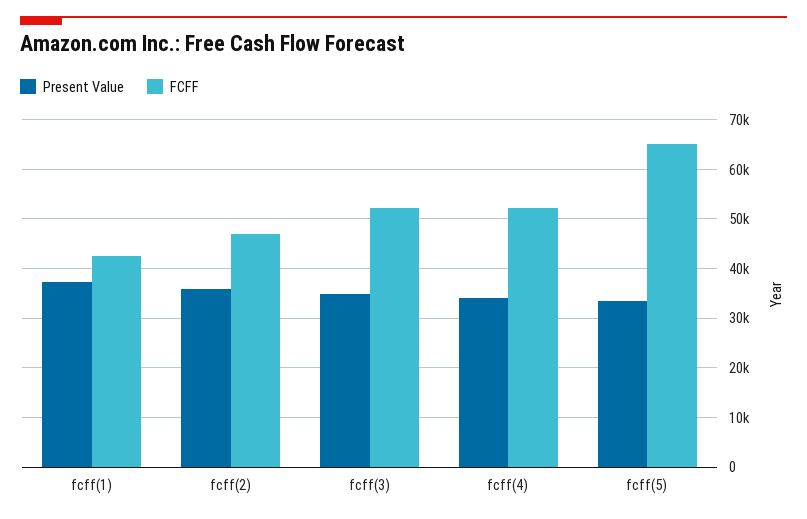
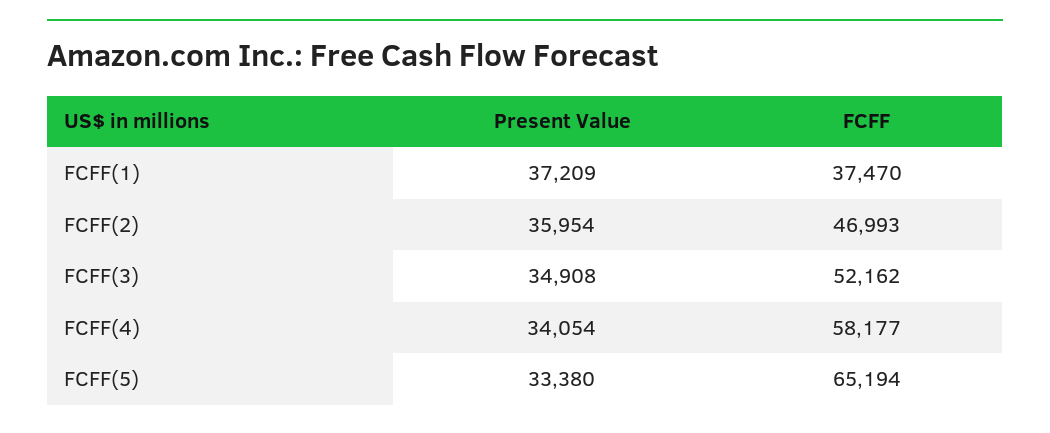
  {
    "Present Value": {
      "fcff(1)": 37209,
      "fcff(2)": 35954,
      "fcff(3)": 34908,
      "fcff(4)": 34054,
      "fcff(5)": 33380
    },
    "FCFF": {
-     "fcff(1)": 42000,
+     "fcff(1)": 37470,
      "fcff(2)": 46993,
      "fcff(3)": 52162,
-     "fcff(4)": 52000,
+     "fcff(4)": 58177,
      "fcff(5)": 65194
    }
  }

